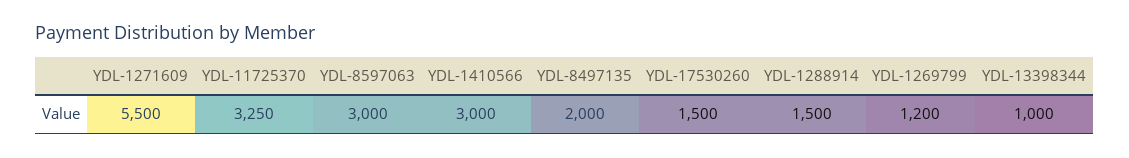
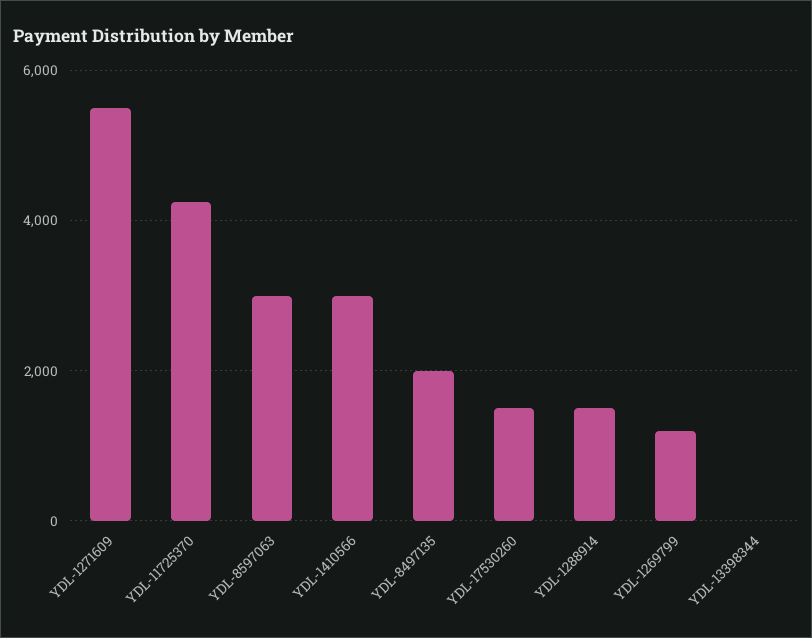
  {
    "YDL-1271609": 5500,
-   "YDL-11725370": 3250,
+   "YDL-11725370": 4200,
    "YDL-8597063": 3000,
    "YDL-1410566": 3000,
    "YDL-8497135": 2000,
    "YDL-17530260": 1500,
    "YDL-1288914": 1500,
    "YDL-1269799": 1200,
-   "YDL-13398344": 1000
+   "YDL-13398344": 0
  }

